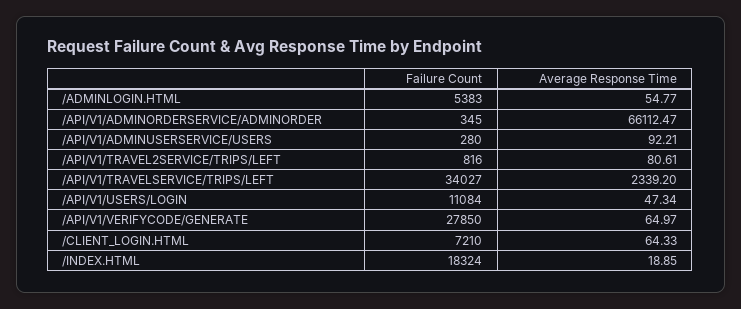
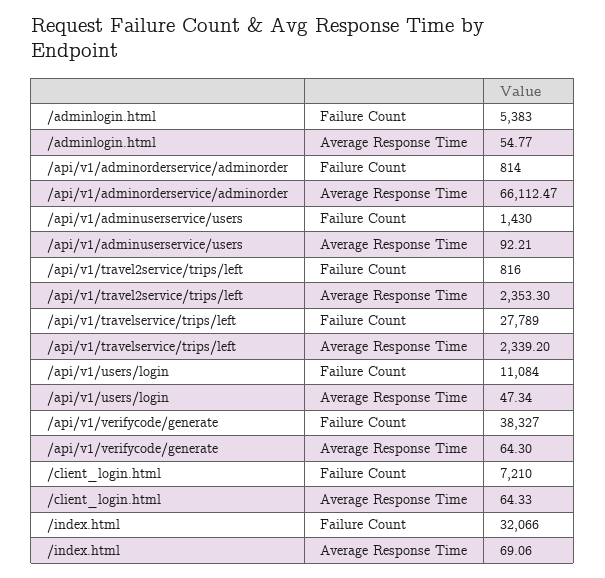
  {
    "Failure Count": {
      "/ADMINLOGIN.HTML": 5383,
-     "/API/V1/ADMINORDERSERVICE/ADMINORDER": 345,
+     "/API/V1/ADMINORDERSERVICE/ADMINORDER": 814,
-     "/API/V1/ADMINUSERSERVICE/USERS": 280,
+     "/API/V1/ADMINUSERSERVICE/USERS": 1430,
      "/API/V1/TRAVEL2SERVICE/TRIPS/LEFT": 816,
-     "/API/V1/TRAVELSERVICE/TRIPS/LEFT": 34027,
+     "/API/V1/TRAVELSERVICE/TRIPS/LEFT": 27789,
      "/API/V1/USERS/LOGIN": 11084,
-     "/API/V1/VERIFYCODE/GENERATE": 27850,
+     "/API/V1/VERIFYCODE/GENERATE": 38327,
      "/CLIENT_LOGIN.HTML": 7210,
-     "/INDEX.HTML": 18324
+     "/INDEX.HTML": 32066
    },
    "Average Response Time": {
      "/ADMINLOGIN.HTML": 54.77,
      "/API/V1/ADMINORDERSERVICE/ADMINORDER": 66112.47,
      "/API/V1/ADMINUSERSERVICE/USERS": 92.21,
-     "/API/V1/TRAVEL2SERVICE/TRIPS/LEFT": 80.61,
+     "/API/V1/TRAVEL2SERVICE/TRIPS/LEFT": 2353.3,
      "/API/V1/TRAVELSERVICE/TRIPS/LEFT": 2339.2,
      "/API/V1/USERS/LOGIN": 47.34,
-     "/API/V1/VERIFYCODE/GENERATE": 64.97,
+     "/API/V1/VERIFYCODE/GENERATE": 64.3,
      "/CLIENT_LOGIN.HTML": 64.33,
-     "/INDEX.HTML": 18.85
+     "/INDEX.HTML": 69.06
    }
  }

